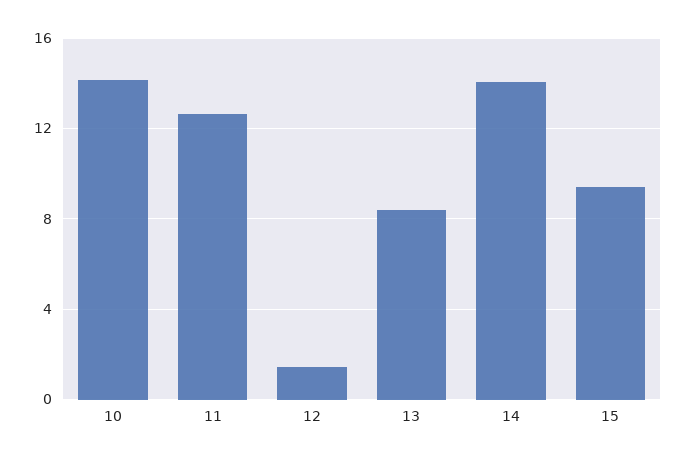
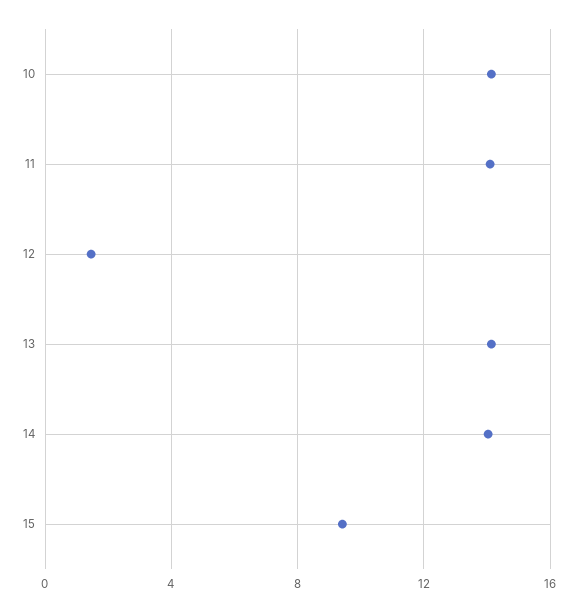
  {
    "10": 14,
-   "11": 12.5,
+   "11": 14,
    "12": 1.5,
-   "13": 8.5,
+   "13": 14,
    "14": 14,
    "15": 9.5
  }

